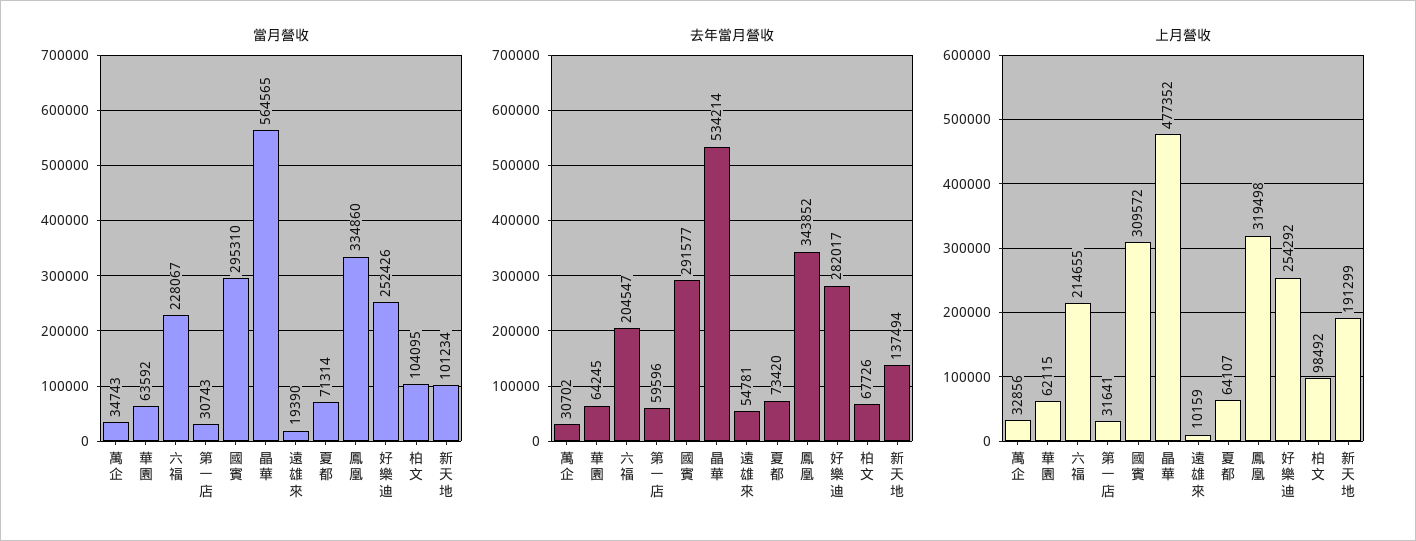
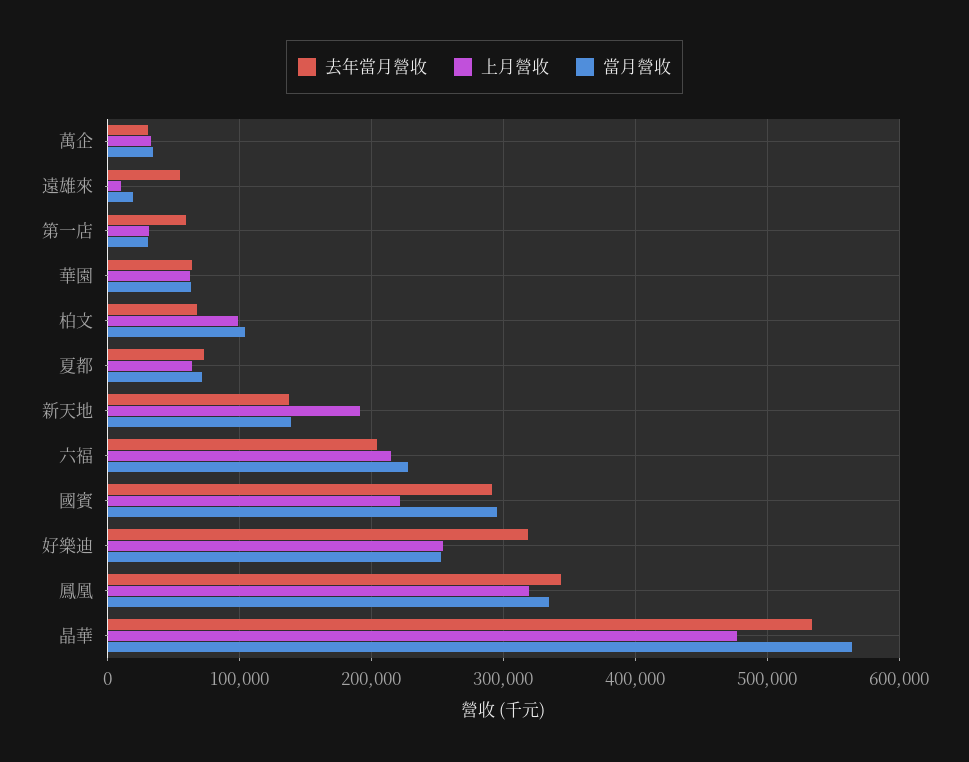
  {
    "當月營收": {
      "萬企": 34743,
      "華園": 63592,
      "六福": 228067,
      "第一店": 30743,
      "國賓": 295310,
      "晶華": 564565,
      "遠雄來": 19390,
      "夏都": 71314,
      "鳳凰": 334860,
      "好樂迪": 252426,
      "柏文": 104095,
-     "新天地": 101234
+     "新天地": 140000
    },
    "去年當月營收": {
      "萬企": 30702,
      "華園": 64245,
      "六福": 204547,
      "第一店": 59596,
      "國賓": 291577,
      "晶華": 534214,
      "遠雄來": 54781,
      "夏都": 73420,
      "鳳凰": 343852,
-     "好樂迪": 282017,
+     "好樂迪": 320000,
      "柏文": 67726,
      "新天地": 137494
    },
    "上月營收": {
      "萬企": 32856,
      "華園": 62115,
      "六福": 214655,
      "第一店": 31641,
-     "國賓": 309572,
+     "國賓": 220000,
      "晶華": 477352,
      "遠雄來": 10159,
      "夏都": 64107,
      "鳳凰": 319498,
      "好樂迪": 254292,
      "柏文": 98492,
      "新天地": 191299
    }
  }

